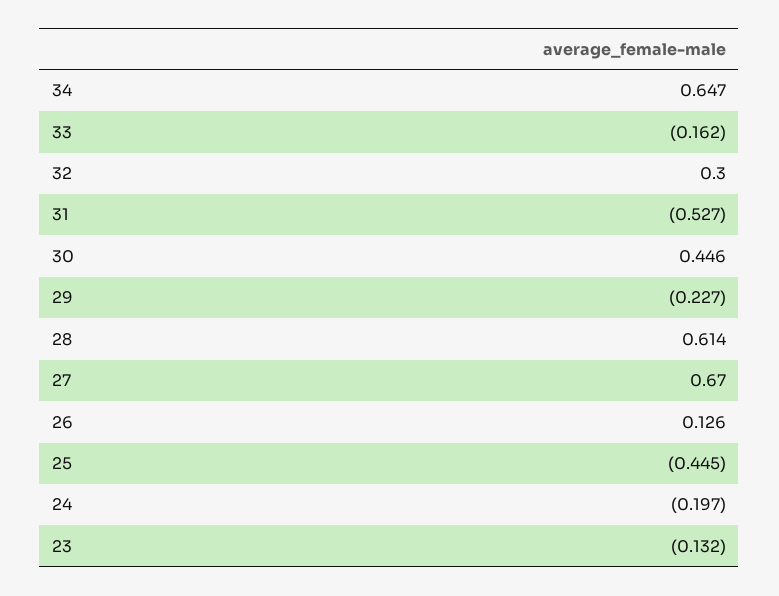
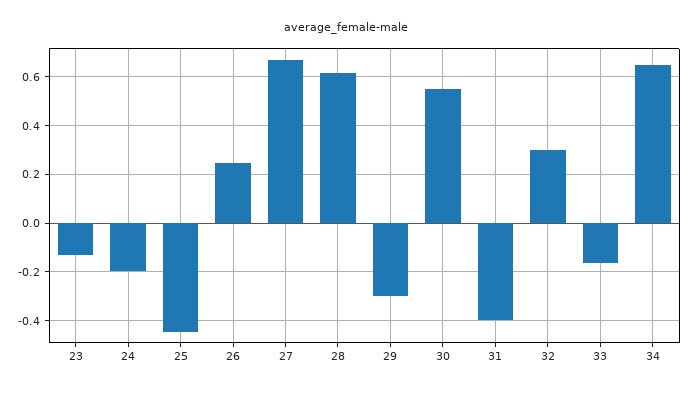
  {
    "34": 0.647,
    "33": -0.162,
    "32": 0.3,
-   "31": -0.527,
+   "31": -0.4,
-   "30": 0.446,
+   "30": 0.55,
-   "29": -0.227,
+   "29": -0.3,
    "28": 0.614,
    "27": 0.67,
-   "26": 0.126,
+   "26": 0.25,
    "25": -0.445,
    "24": -0.197,
    "23": -0.132
  }

